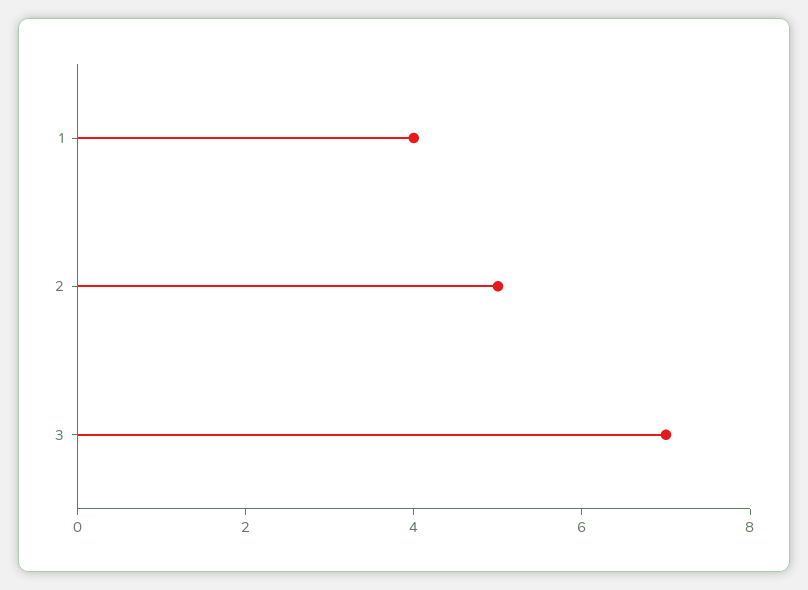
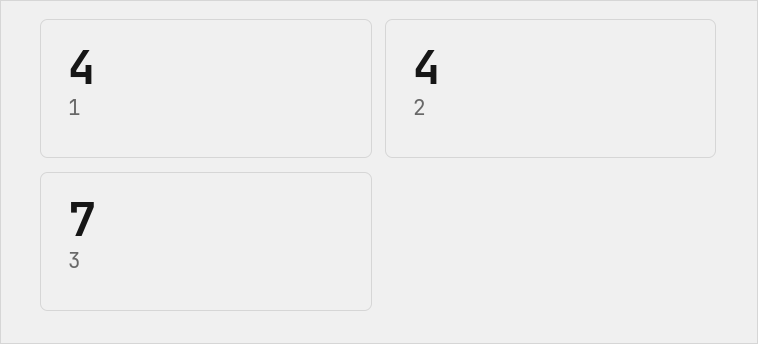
  {
    "1": 4,
-   "2": 5,
+   "2": 4,
    "3": 7
  }

